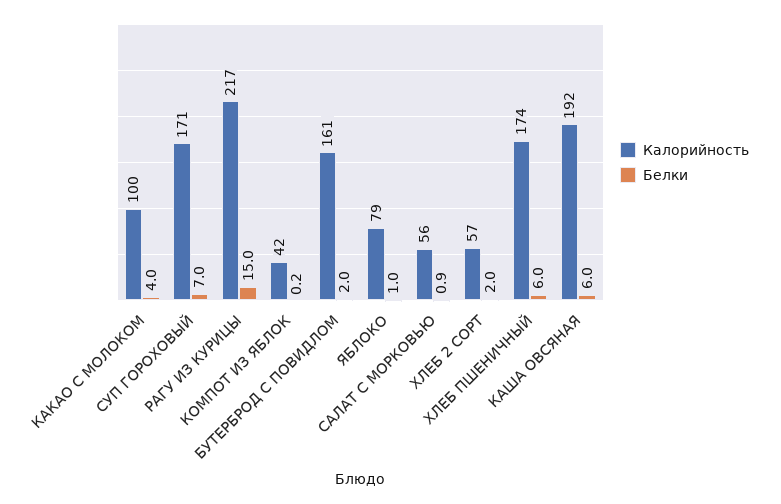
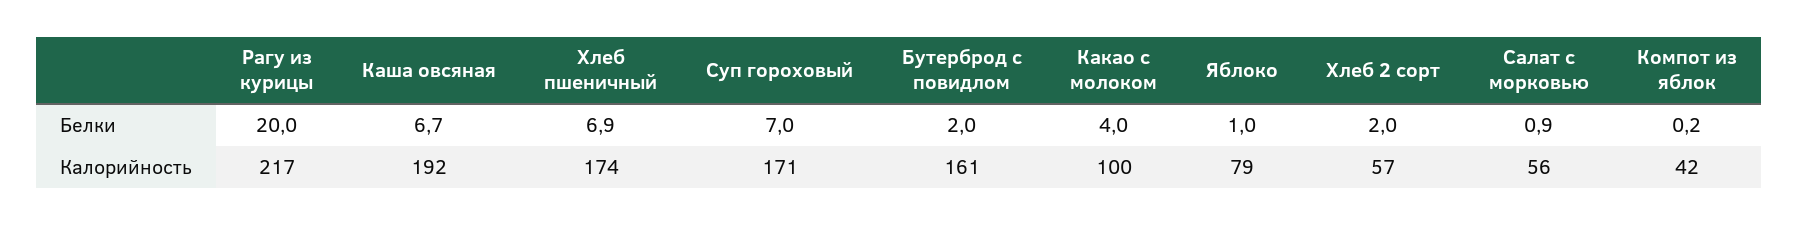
  {
    "Калорийность": {
      "КАКАО С МОЛОКОМ": 100,
      "СУП ГОРОХОВЫЙ": 171,
      "РАГУ ИЗ КУРИЦЫ": 217,
      "КОМПОТ ИЗ ЯБЛОК": 42,
      "БУТЕРБРОД С ПОВИДЛОМ": 161,
      "ЯБЛОКО": 79,
      "САЛАТ С МОРКОВЬЮ": 56,
      "ХЛЕБ 2 СОРТ": 57,
      "ХЛЕБ ПШЕНИЧНЫЙ": 174,
      "КАША ОВСЯНАЯ": 192
    },
    "Белки": {
      "КАКАО С МОЛОКОМ": 4,
      "СУП ГОРОХОВЫЙ": 7,
-     "РАГУ ИЗ КУРИЦЫ": 15,
+     "РАГУ ИЗ КУРИЦЫ": 20,
      "КОМПОТ ИЗ ЯБЛОК": 0.2,
      "БУТЕРБРОД С ПОВИДЛОМ": 2,
      "ЯБЛОКО": 1,
      "САЛАТ С МОРКОВЬЮ": 0.9,
      "ХЛЕБ 2 СОРТ": 2,
-     "ХЛЕБ ПШЕНИЧНЫЙ": 6,
+     "ХЛЕБ ПШЕНИЧНЫЙ": 6.9,
-     "КАША ОВСЯНАЯ": 6
+     "КАША ОВСЯНАЯ": 6.7
    }
  }

